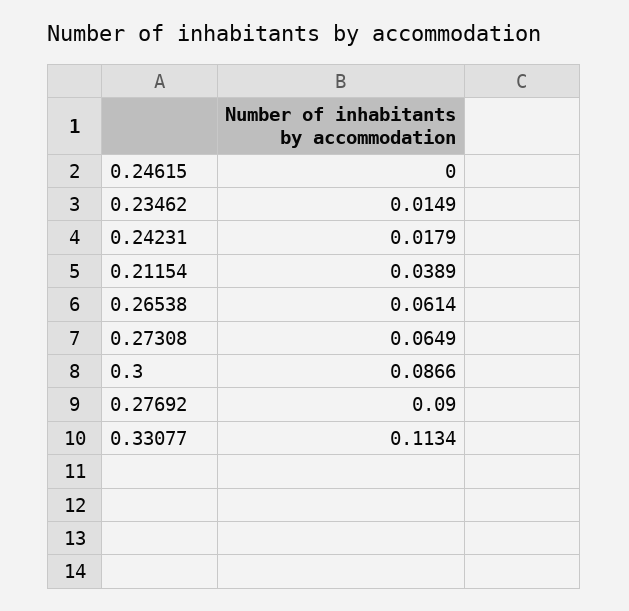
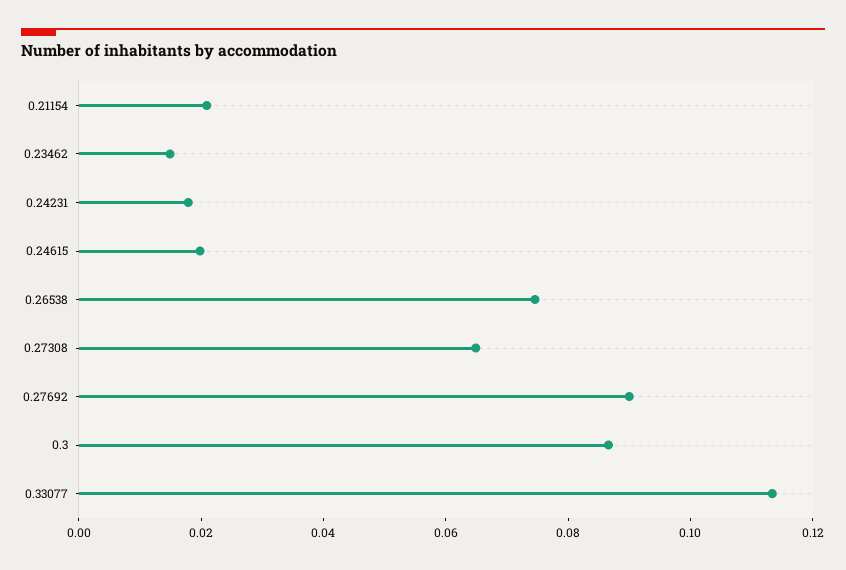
  {
-   "0.24615": 0,
+   "0.24615": 0.02,
    "0.23462": 0.0149,
    "0.24231": 0.0179,
-   "0.21154": 0.0389,
+   "0.21154": 0.02,
-   "0.26538": 0.0614,
+   "0.26538": 0.075,
    "0.27308": 0.0649,
    "0.3": 0.0866,
    "0.27692": 0.09,
    "0.33077": 0.1134
  }

